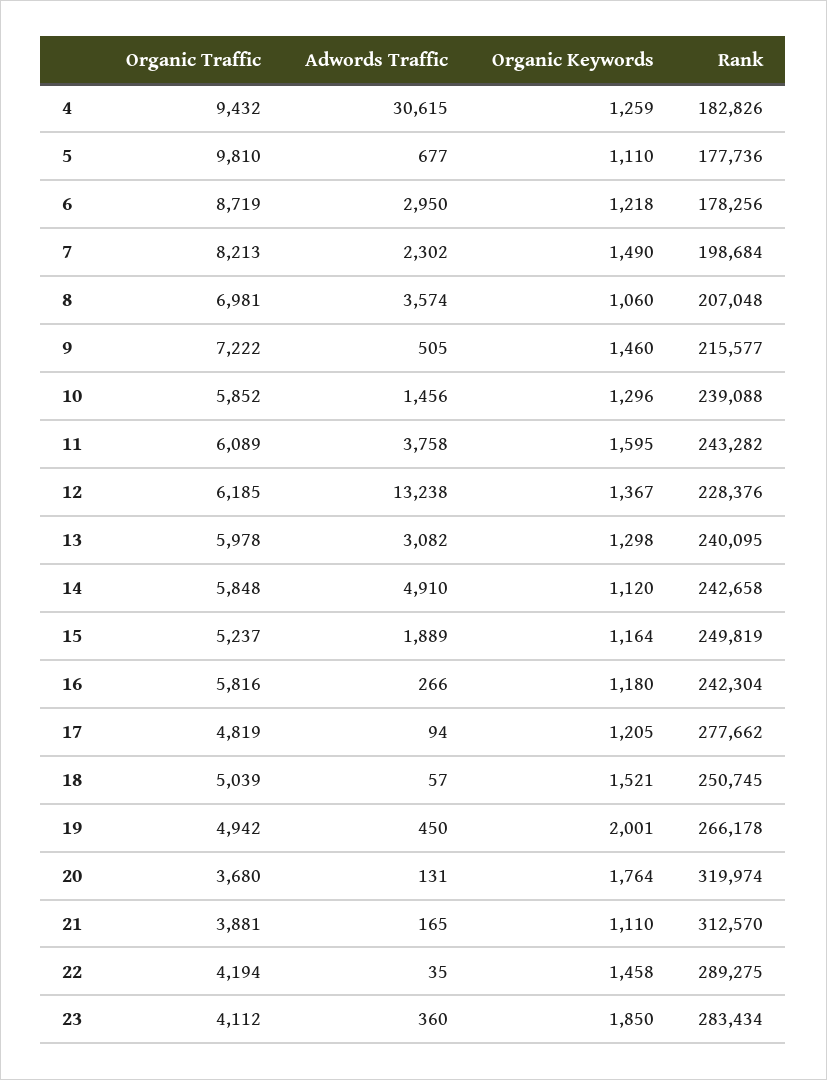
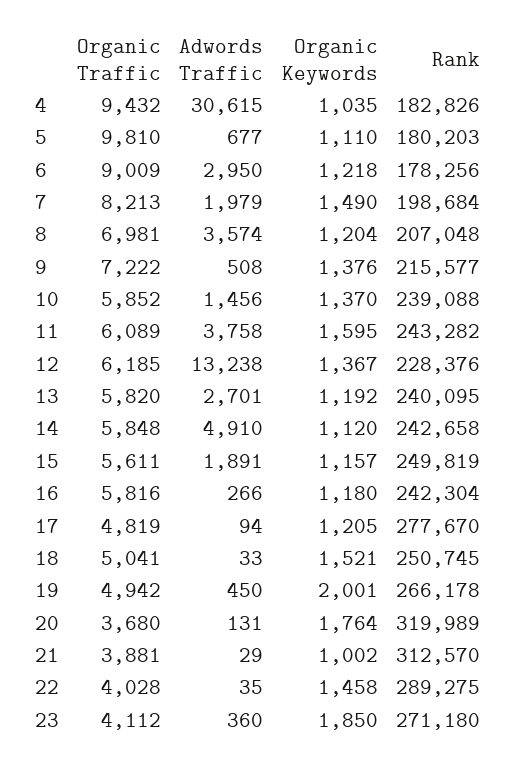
  {
    "Organic Traffic": {
      "4": 9432,
      "5": 9810,
-     "6": 8719,
+     "6": 9009,
      "7": 8213,
      "8": 6981,
      "9": 7222,
      "10": 5852,
      "11": 6089,
      "12": 6185,
-     "13": 5978,
+     "13": 5820,
      "14": 5848,
-     "15": 5237,
+     "15": 5611,
      "16": 5816,
      "17": 4819,
-     "18": 5039,
+     "18": 5041,
      "19": 4942,
      "20": 3680,
      "21": 3881,
-     "22": 4194,
+     "22": 4028,
      "23": 4112
    },
    "Adwords Traffic": {
      "4": 30615,
      "5": 677,
      "6": 2950,
-     "7": 2302,
+     "7": 1979,
      "8": 3574,
-     "9": 505,
+     "9": 508,
      "10": 1456,
      "11": 3758,
      "12": 13238,
-     "13": 3082,
+     "13": 2701,
      "14": 4910,
-     "15": 1889,
+     "15": 1891,
      "16": 266,
      "17": 94,
-     "18": 57,
+     "18": 33,
      "19": 450,
      "20": 131,
-     "21": 165,
+     "21": 29,
      "22": 35,
      "23": 360
    },
    "Organic Keywords": {
-     "4": 1259,
+     "4": 1035,
      "5": 1110,
      "6": 1218,
      "7": 1490,
-     "8": 1060,
+     "8": 1204,
-     "9": 1460,
+     "9": 1376,
-     "10": 1296,
+     "10": 1370,
      "11": 1595,
      "12": 1367,
-     "13": 1298,
+     "13": 1192,
      "14": 1120,
-     "15": 1164,
+     "15": 1157,
      "16": 1180,
      "17": 1205,
      "18": 1521,
      "19": 2001,
      "20": 1764,
-     "21": 1110,
+     "21": 1002,
      "22": 1458,
      "23": 1850
    },
    "Rank": {
      "4": 182826,
-     "5": 177736,
+     "5": 180203,
      "6": 178256,
      "7": 198684,
      "8": 207048,
      "9": 215577,
      "10": 239088,
      "11": 243282,
      "12": 228376,
      "13": 240095,
      "14": 242658,
      "15": 249819,
      "16": 242304,
-     "17": 277662,
+     "17": 277670,
      "18": 250745,
      "19": 266178,
-     "20": 319974,
+     "20": 319989,
      "21": 312570,
      "22": 289275,
-     "23": 283434
+     "23": 271180
    }
  }

